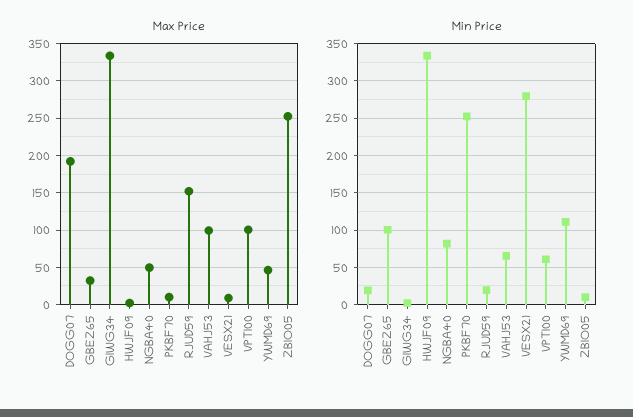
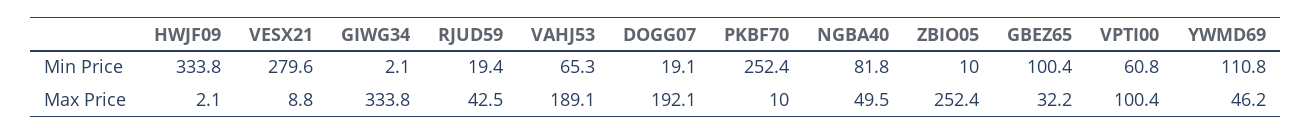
  {
    "Max Price": {
      "DOGG07": 192.1,
      "GBEZ65": 32.2,
      "GIWG34": 333.8,
      "HWJF09": 2.1,
      "NGBA40": 49.5,
      "PKBF70": 10,
-     "RJUD59": 150,
+     "RJUD59": 42.5,
-     "VAHJ53": 100,
+     "VAHJ53": 189.1,
      "VESX21": 8.8,
      "VPTI00": 100.4,
      "YWMD69": 46.2,
      "ZBIO05": 252.4
    },
    "Min Price": {
      "DOGG07": 19.1,
      "GBEZ65": 100.4,
      "GIWG34": 2.1,
      "HWJF09": 333.8,
      "NGBA40": 81.8,
      "PKBF70": 252.4,
      "RJUD59": 19.4,
      "VAHJ53": 65.3,
      "VESX21": 279.6,
      "VPTI00": 60.8,
      "YWMD69": 110.8,
      "ZBIO05": 10
    }
  }

